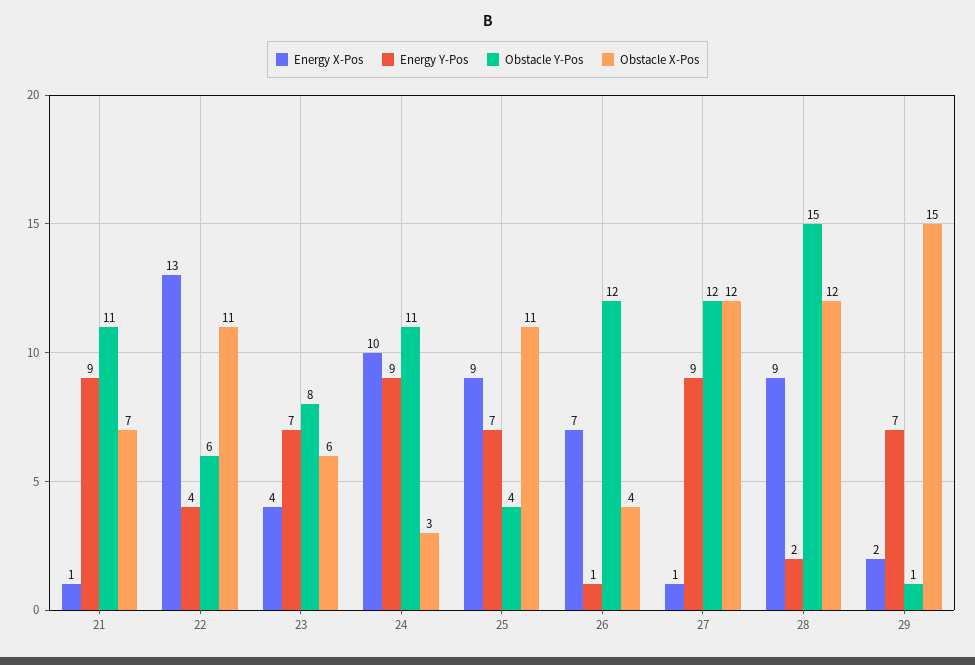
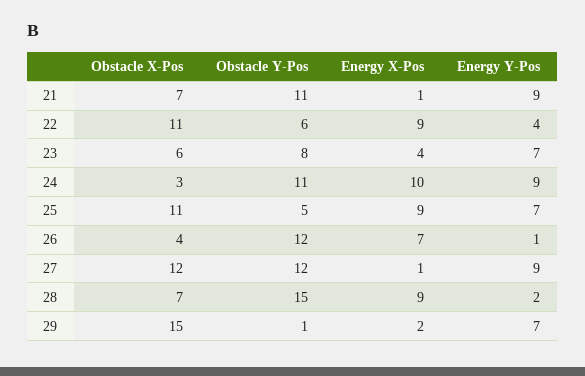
  {
    "Energy X-Pos": {
      "21": 1,
-     "22": 13,
+     "22": 9,
      "23": 4,
      "24": 10,
      "25": 9,
      "26": 7,
      "27": 1,
      "28": 9,
      "29": 2
    },
    "Energy Y-Pos": {
      "21": 9,
      "22": 4,
      "23": 7,
      "24": 9,
      "25": 7,
      "26": 1,
      "27": 9,
      "28": 2,
      "29": 7
    },
    "Obstacle Y-Pos": {
      "21": 11,
      "22": 6,
      "23": 8,
      "24": 11,
-     "25": 4,
+     "25": 5,
      "26": 12,
      "27": 12,
      "28": 15,
      "29": 1
    },
    "Obstacle X-Pos": {
      "21": 7,
      "22": 11,
      "23": 6,
      "24": 3,
      "25": 11,
      "26": 4,
      "27": 12,
-     "28": 12,
+     "28": 7,
      "29": 15
    }
  }

